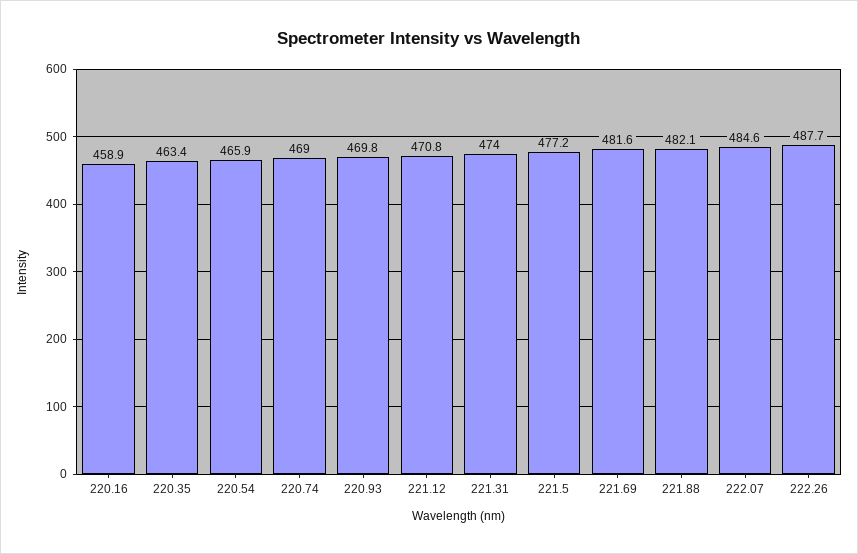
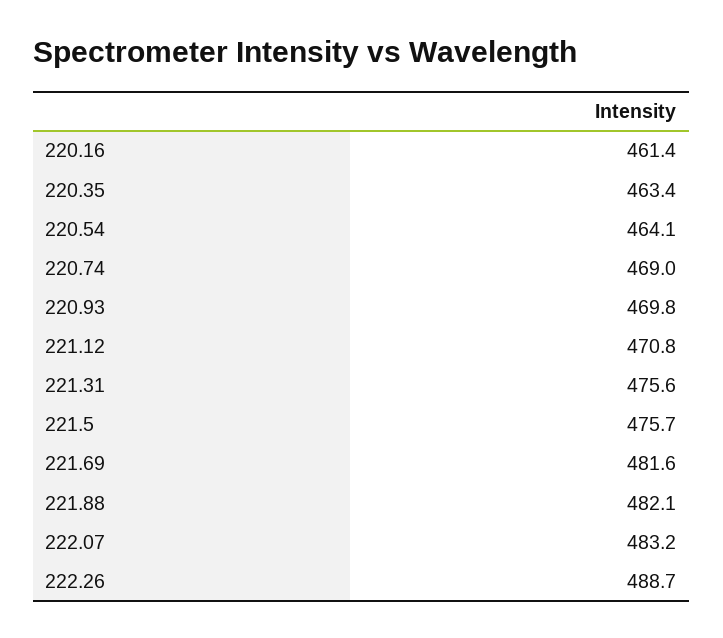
  {
-   "220.16": 458.9,
+   "220.16": 461.4,
    "220.35": 463.4,
-   "220.54": 465.9,
+   "220.54": 464.1,
    "220.74": 469,
    "220.93": 469.8,
    "221.12": 470.8,
-   "221.31": 474,
+   "221.31": 475.6,
-   "221.5": 477.2,
+   "221.5": 475.7,
    "221.69": 481.6,
    "221.88": 482.1,
-   "222.07": 484.6,
+   "222.07": 483.2,
-   "222.26": 487.7
+   "222.26": 488.7
  }

